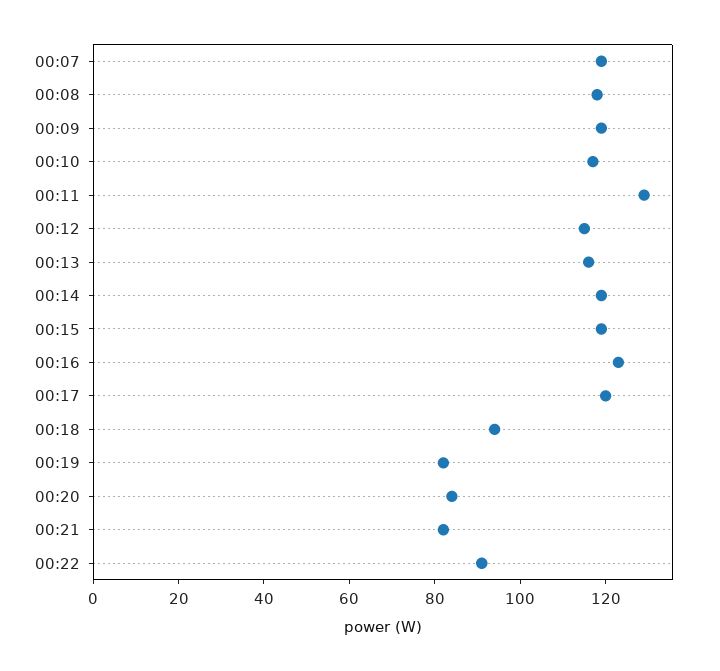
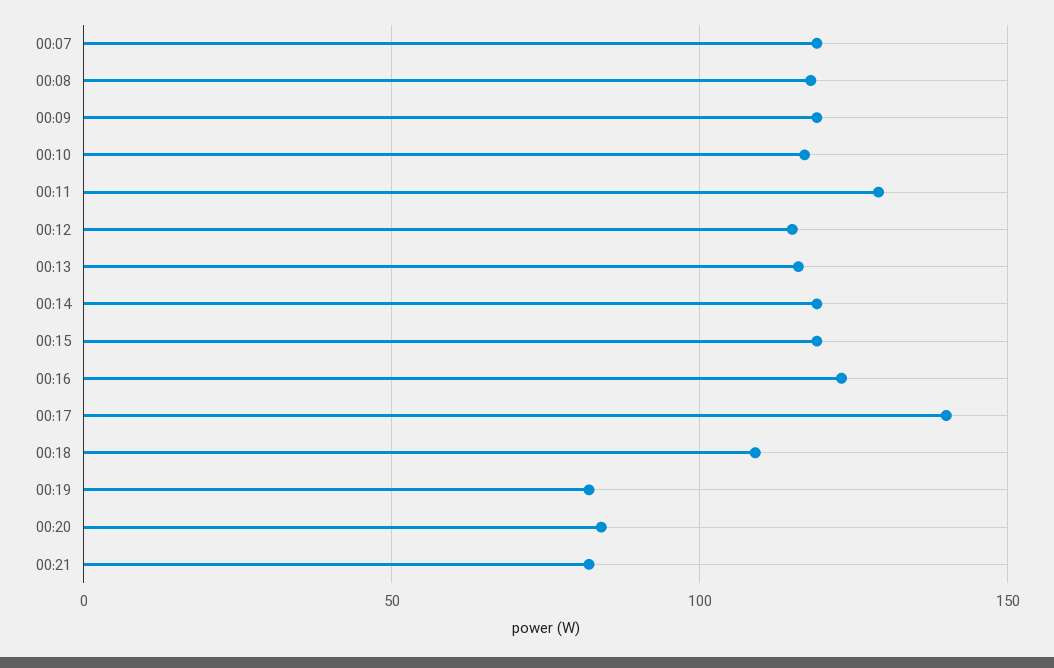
  {
    "00:07": 120,
    "00:08": 120,
    "00:09": 120,
    "00:10": 115,
    "00:11": 130,
    "00:12": 115,
    "00:13": 115,
    "00:14": 120,
    "00:15": 120,
    "00:16": 125,
-   "00:17": 120,
+   "00:17": 140,
-   "00:18": 95,
+   "00:18": 110,
    "00:19": 80,
    "00:20": 85,
-   "00:21": 80,
+   "00:21": 80
-   "00:22": 90
  }

